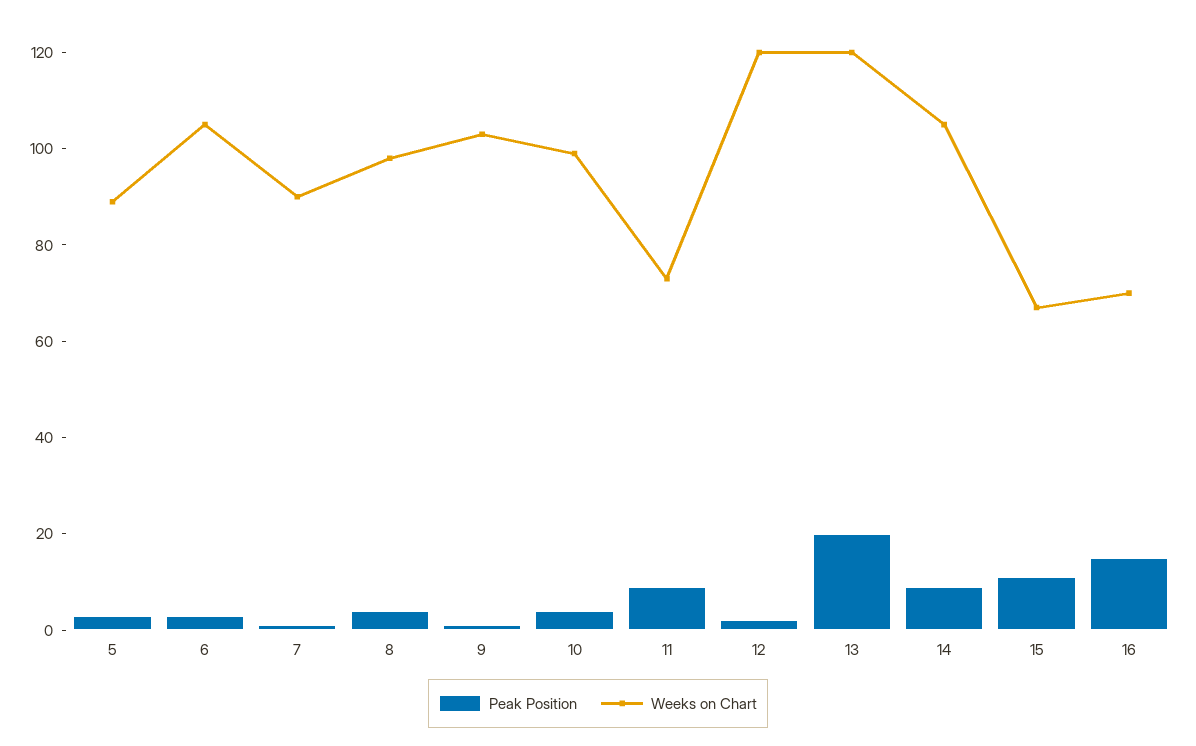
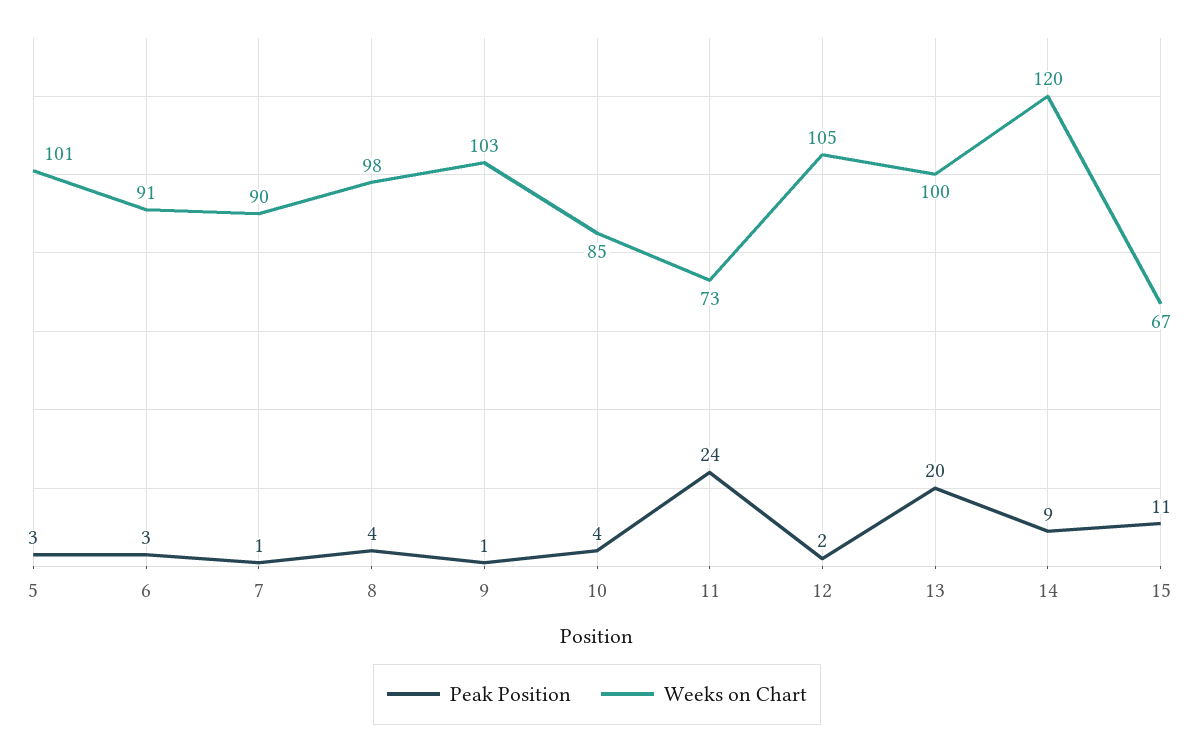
  {
    "Peak Position": {
      "5": 3,
      "6": 3,
      "7": 1,
      "8": 4,
      "9": 1,
      "10": 4,
-     "11": 10,
+     "11": 24,
      "12": 2,
      "13": 20,
      "14": 9,
-     "15": 11,
+     "15": 11
-     "16": 15
    },
    "Weeks on Chart": {
-     "5": 90,
+     "5": 101,
-     "6": 105,
+     "6": 91,
      "7": 90,
      "8": 98,
      "9": 103,
-     "10": 100,
+     "10": 85,
      "11": 73,
-     "12": 120,
+     "12": 105,
-     "13": 120,
+     "13": 100,
-     "14": 105,
+     "14": 120,
-     "15": 67,
+     "15": 67
-     "16": 70
    }
  }

